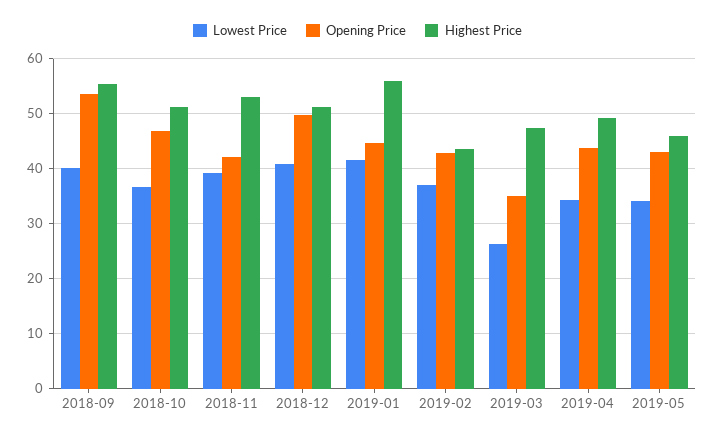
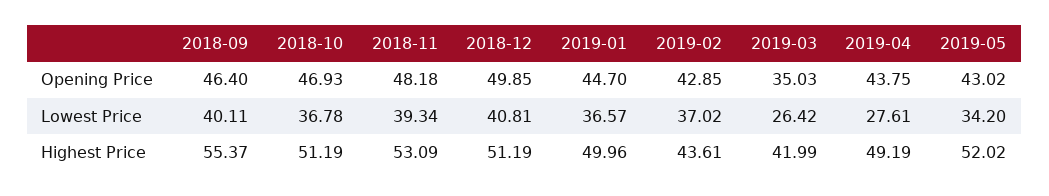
  {
    "Lowest Price": {
      "2018-09": 40.11,
      "2018-10": 36.78,
      "2018-11": 39.34,
      "2018-12": 40.81,
-     "2019-01": 42,
+     "2019-01": 36.57,
      "2019-02": 37.02,
      "2019-03": 26.42,
-     "2019-04": 34,
+     "2019-04": 27.61,
      "2019-05": 34.2
    },
    "Opening Price": {
-     "2018-09": 54,
+     "2018-09": 46.4,
      "2018-10": 46.93,
-     "2018-11": 42,
+     "2018-11": 48.18,
      "2018-12": 49.85,
      "2019-01": 44.7,
      "2019-02": 42.85,
      "2019-03": 35.03,
      "2019-04": 43.75,
      "2019-05": 43.02
    },
    "Highest Price": {
      "2018-09": 55.37,
      "2018-10": 51.19,
      "2018-11": 53.09,
      "2018-12": 51.19,
-     "2019-01": 56,
+     "2019-01": 49.96,
      "2019-02": 43.61,
-     "2019-03": 48,
+     "2019-03": 41.99,
      "2019-04": 49.19,
-     "2019-05": 46
+     "2019-05": 52.02
    }
  }

